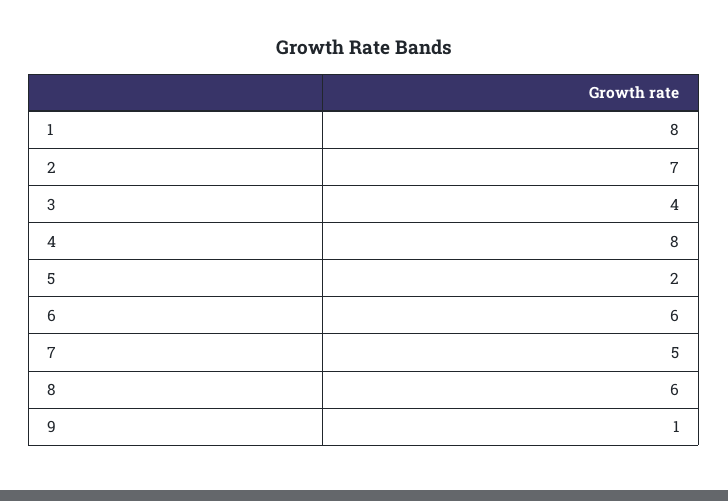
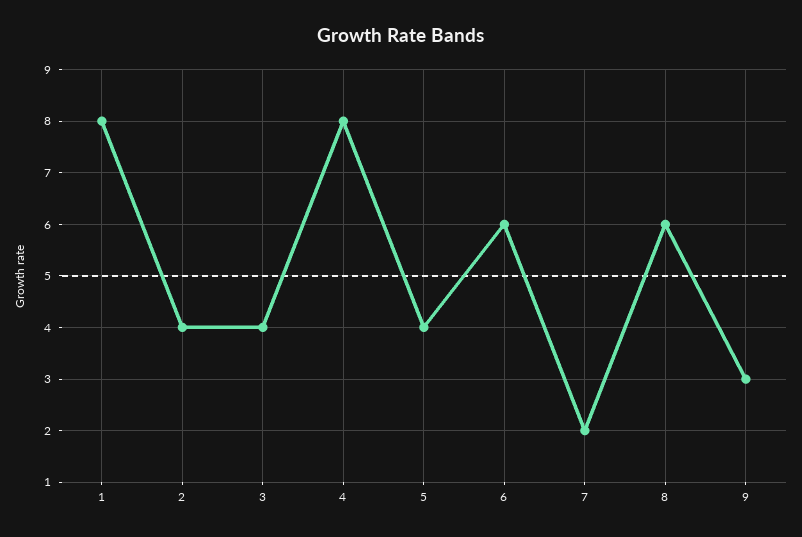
  {
    "1": 8,
-   "2": 7,
+   "2": 4,
    "3": 4,
    "4": 8,
-   "5": 2,
+   "5": 4,
    "6": 6,
-   "7": 5,
+   "7": 2,
    "8": 6,
-   "9": 1
+   "9": 3
  }

